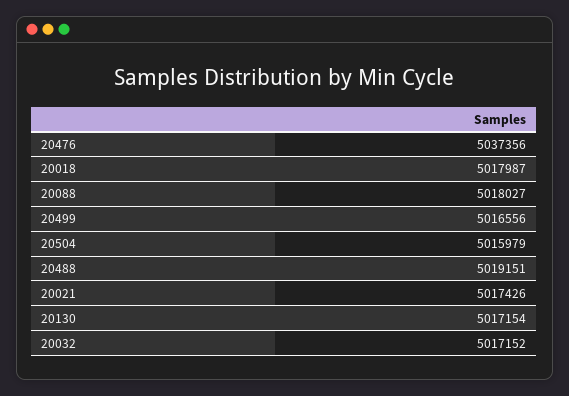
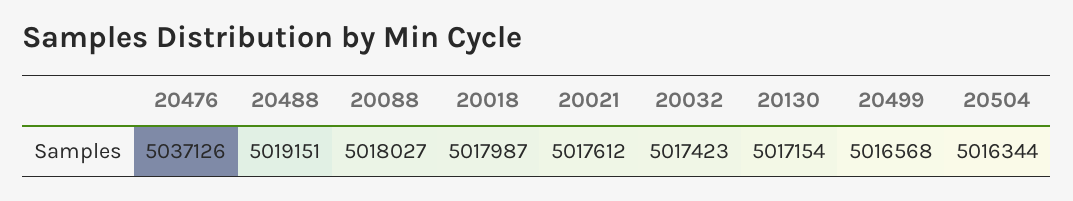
  {
-   "20476": 5037356,
+   "20476": 5037126,
    "20018": 5017987,
    "20088": 5018027,
-   "20499": 5016556,
+   "20499": 5016568,
-   "20504": 5015979,
+   "20504": 5016344,
    "20488": 5019151,
-   "20021": 5017426,
+   "20021": 5017612,
    "20130": 5017154,
-   "20032": 5017152
+   "20032": 5017423
  }

